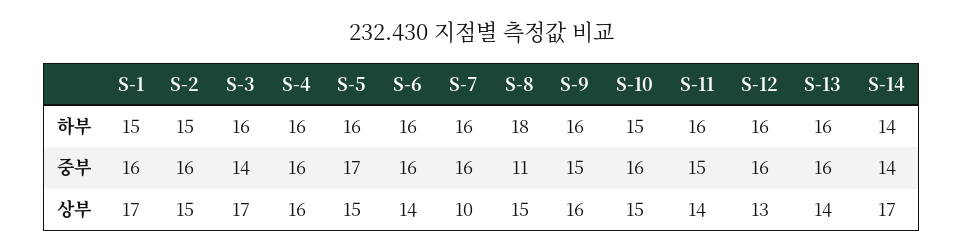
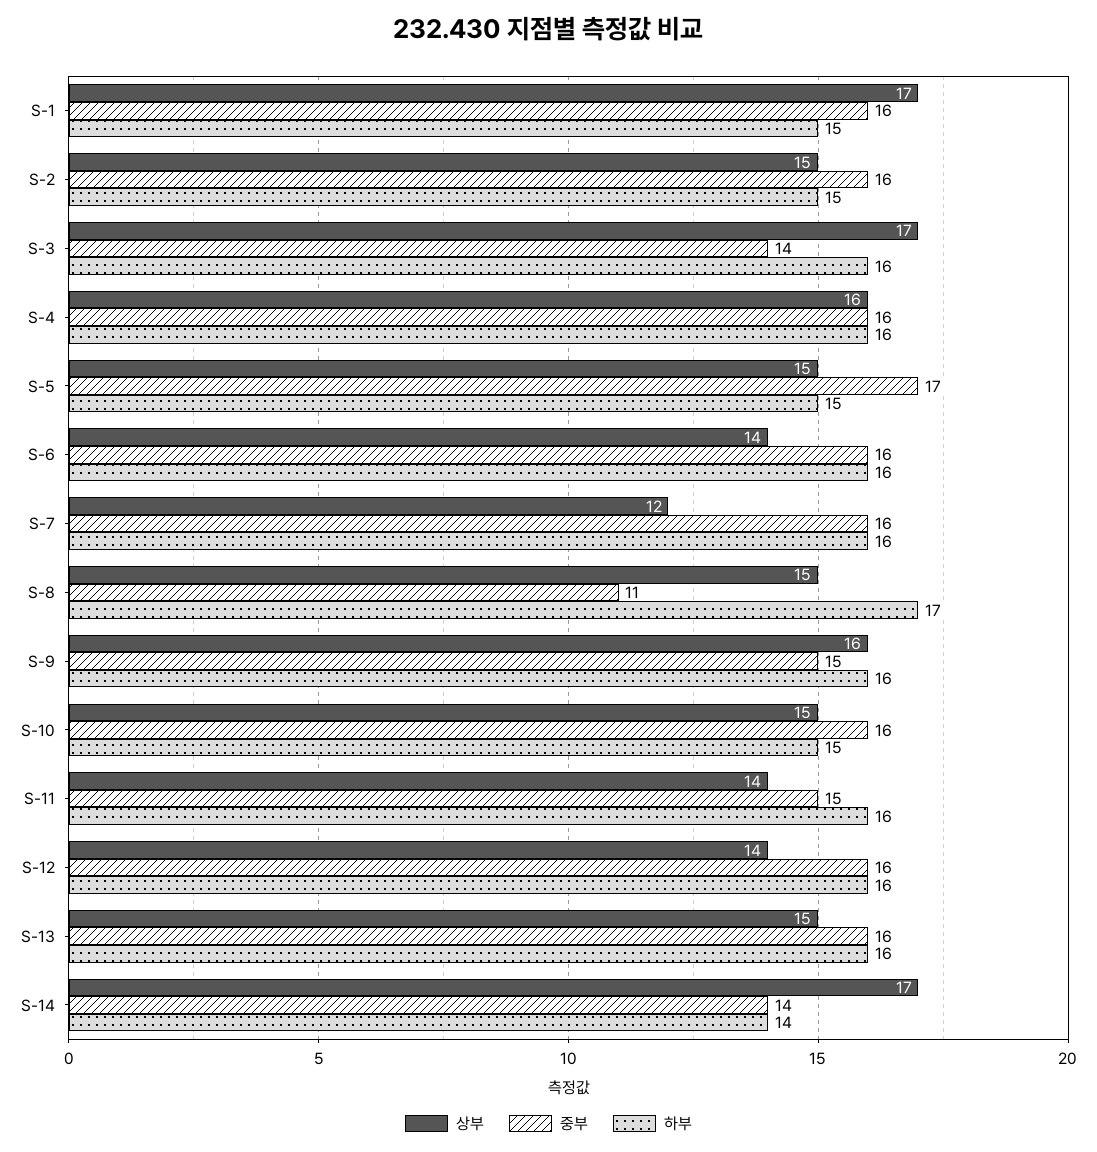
  {
    "하부": {
      "S-1": 15,
      "S-2": 15,
      "S-3": 16,
      "S-4": 16,
-     "S-5": 16,
+     "S-5": 15,
      "S-6": 16,
      "S-7": 16,
-     "S-8": 18,
+     "S-8": 17,
      "S-9": 16,
      "S-10": 15,
      "S-11": 16,
      "S-12": 16,
      "S-13": 16,
      "S-14": 14
    },
    "중부": {
      "S-1": 16,
      "S-2": 16,
      "S-3": 14,
      "S-4": 16,
      "S-5": 17,
      "S-6": 16,
      "S-7": 16,
      "S-8": 11,
      "S-9": 15,
      "S-10": 16,
      "S-11": 15,
      "S-12": 16,
      "S-13": 16,
      "S-14": 14
    },
    "상부": {
      "S-1": 17,
      "S-2": 15,
      "S-3": 17,
      "S-4": 16,
      "S-5": 15,
      "S-6": 14,
-     "S-7": 10,
+     "S-7": 12,
      "S-8": 15,
      "S-9": 16,
      "S-10": 15,
      "S-11": 14,
-     "S-12": 13,
+     "S-12": 14,
-     "S-13": 14,
+     "S-13": 15,
      "S-14": 17
    }
  }

